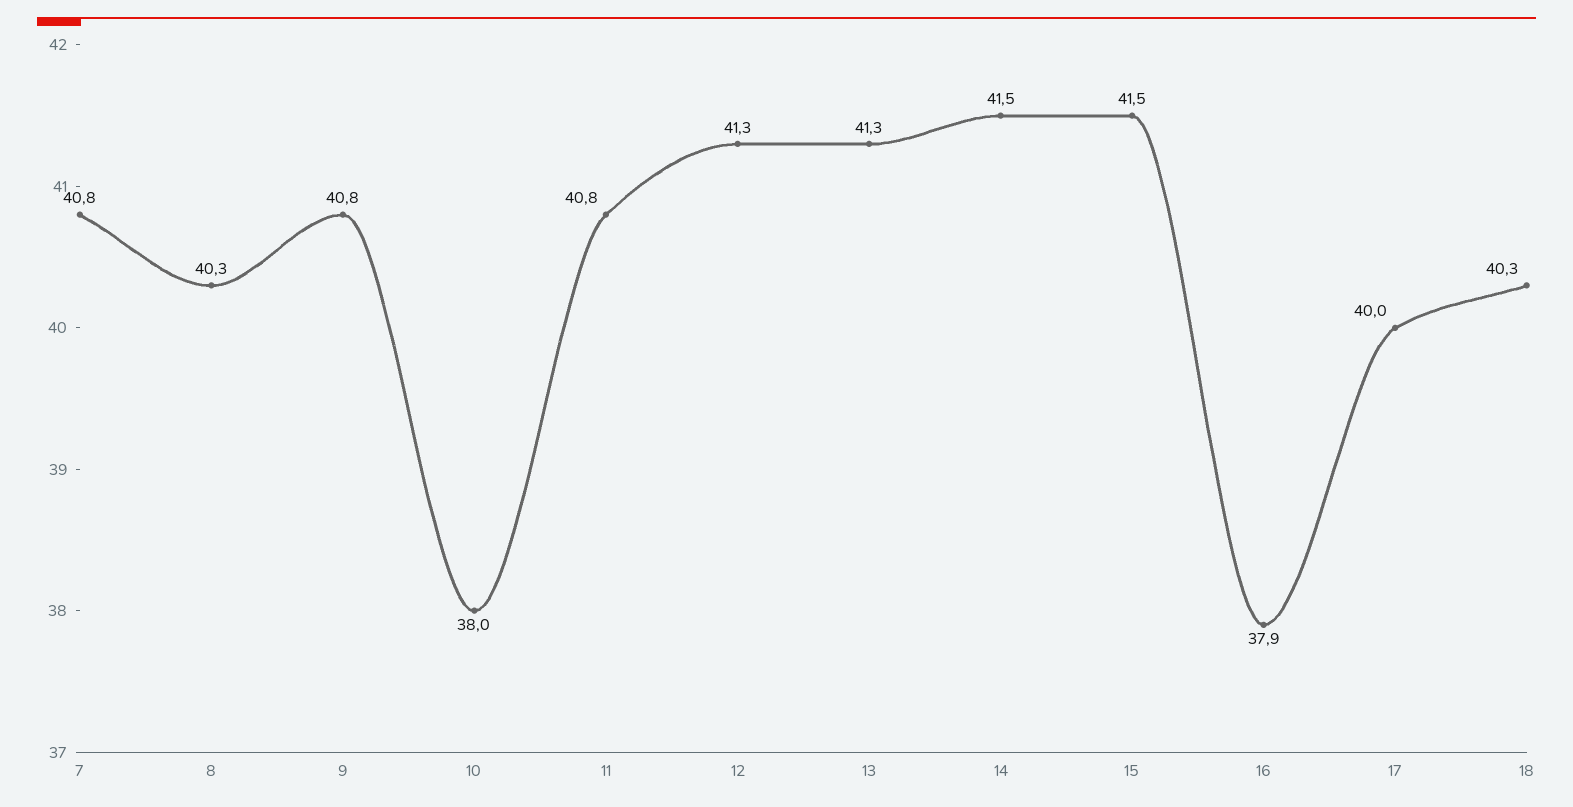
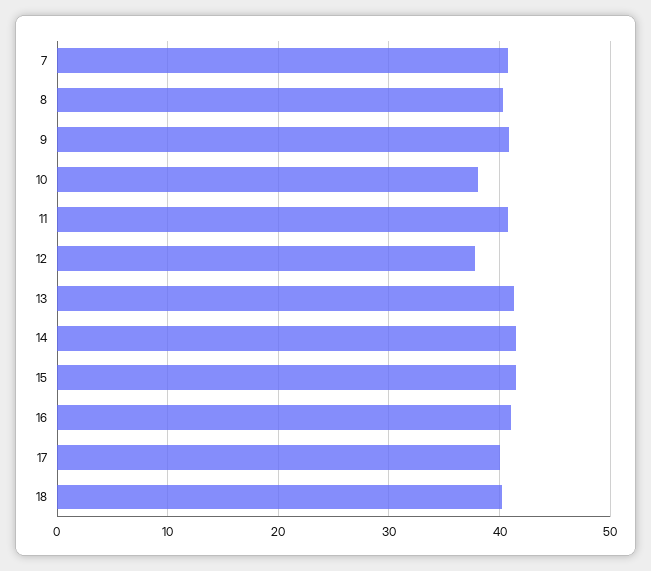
  {
    "7": 40.8,
    "8": 40.3,
    "9": 40.8,
    "10": 38,
    "11": 40.8,
-   "12": 41.3,
+   "12": 38,
    "13": 41.3,
    "14": 41.5,
    "15": 41.5,
-   "16": 37.9,
+   "16": 41,
    "17": 40,
    "18": 40.3
  }

